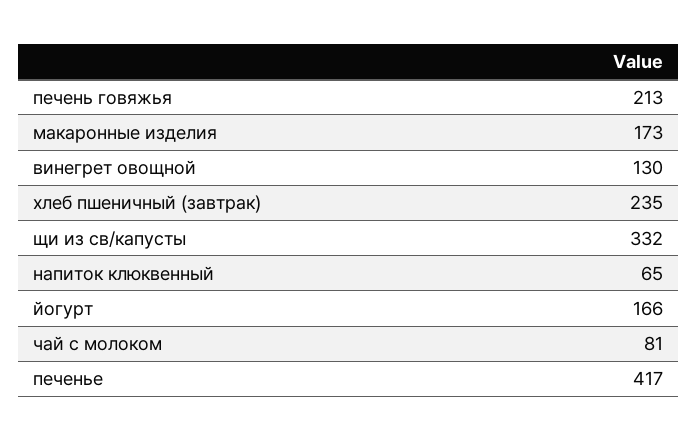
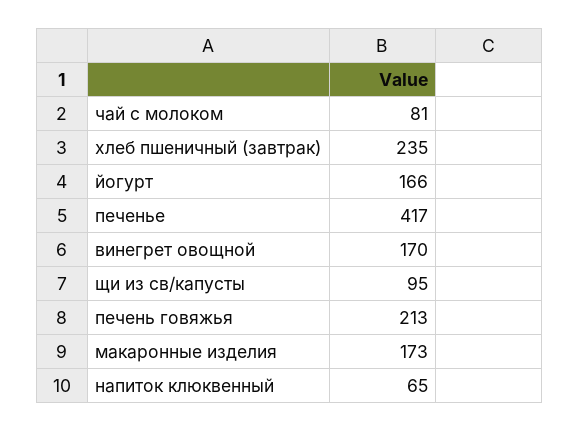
  {
    "печень говяжья": 213,
    "макаронные изделия": 173,
-   "винегрет овощной": 130,
+   "винегрет овощной": 170,
    "хлеб пшеничный (завтрак)": 235,
-   "щи из св/капусты": 332,
+   "щи из св/капусты": 95,
    "напиток клюквенный": 65,
    "йогурт": 166,
    "чай с молоком": 81,
    "печенье": 417
  }

